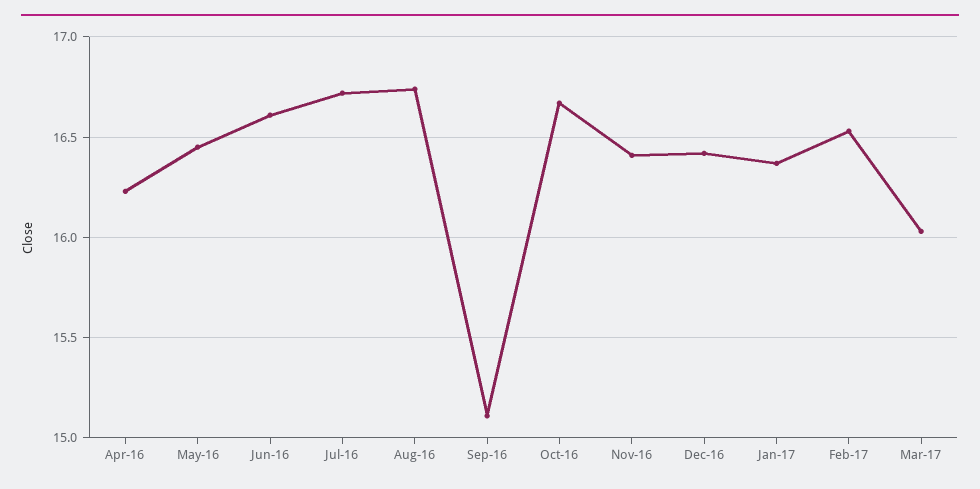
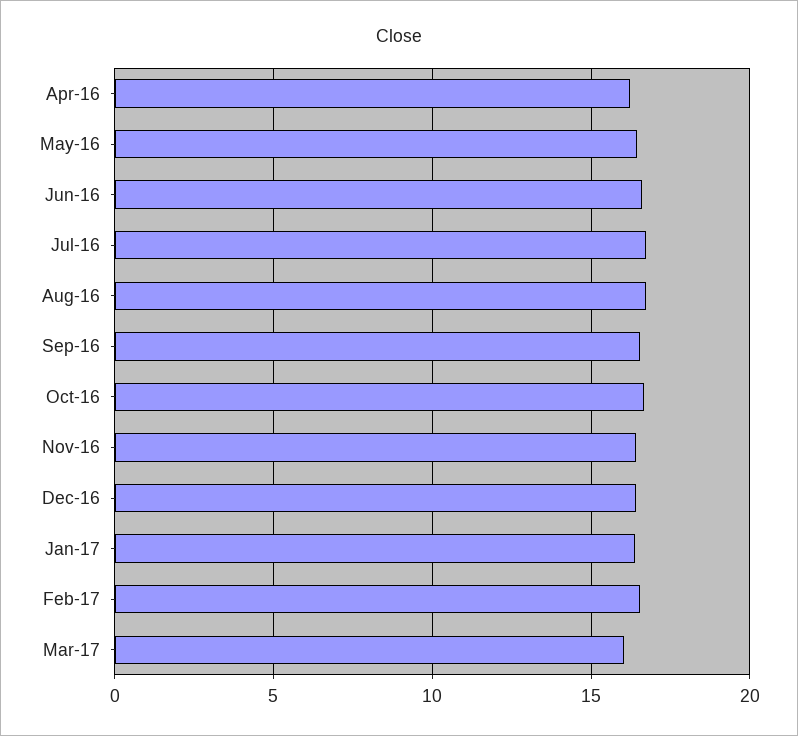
  {
    "Apr-16": 16.25,
    "May-16": 16.45,
    "Jun-16": 16.6,
    "Jul-16": 16.7,
    "Aug-16": 16.75,
-   "Sep-16": 15.1,
+   "Sep-16": 16.5,
    "Oct-16": 16.65,
    "Nov-16": 16.4,
    "Dec-16": 16.4,
    "Jan-17": 16.35,
    "Feb-17": 16.55,
    "Mar-17": 16.05
  }

